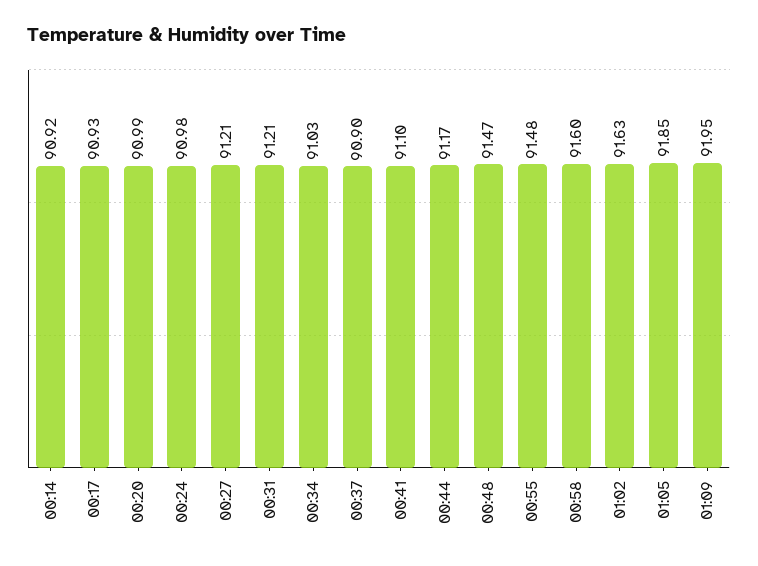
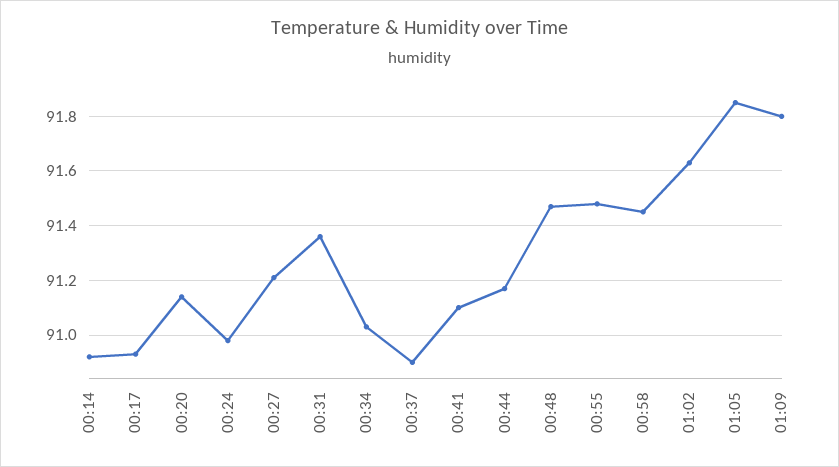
  {
    "00:14": 90.92,
    "00:17": 90.93,
-   "00:20": 90.99,
+   "00:20": 91.15,
    "00:24": 90.98,
    "00:27": 91.21,
-   "00:31": 91.21,
+   "00:31": 91.35,
    "00:34": 91.03,
    "00:37": 90.9,
    "00:41": 91.1,
    "00:44": 91.17,
    "00:48": 91.47,
    "00:55": 91.48,
-   "00:58": 91.6,
+   "00:58": 91.45,
    "01:02": 91.63,
    "01:05": 91.85,
-   "01:09": 91.95
+   "01:09": 91.8
  }

